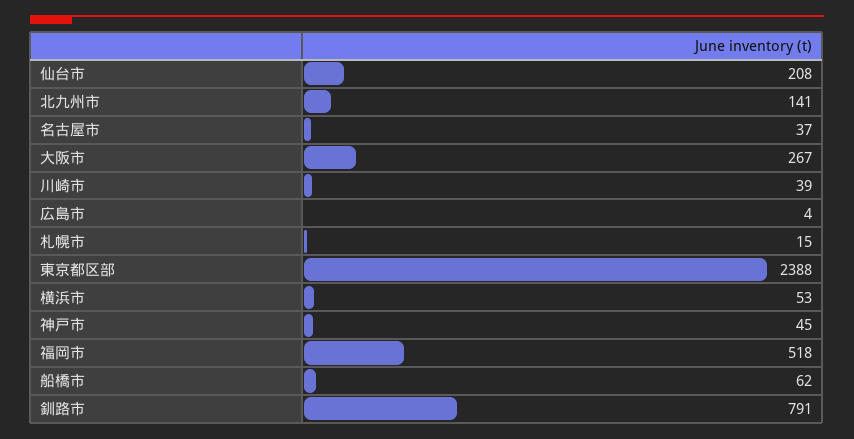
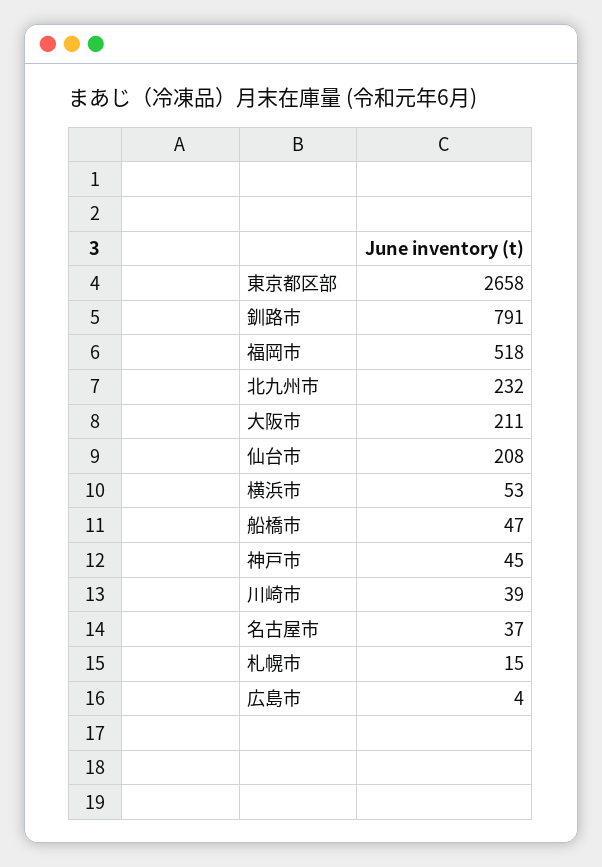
  {
    "仙台市": 208,
-   "北九州市": 141,
+   "北九州市": 232,
    "名古屋市": 37,
-   "大阪市": 267,
+   "大阪市": 211,
    "川崎市": 39,
    "広島市": 4,
    "札幌市": 15,
-   "東京都区部": 2388,
+   "東京都区部": 2658,
    "横浜市": 53,
    "神戸市": 45,
    "福岡市": 518,
-   "船橋市": 62,
+   "船橋市": 47,
    "釧路市": 791
  }

